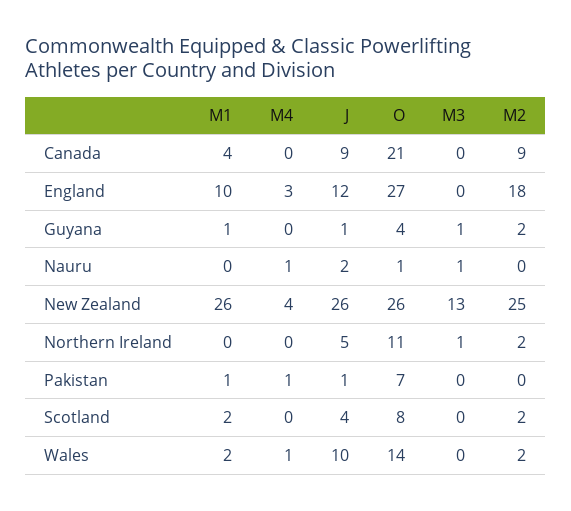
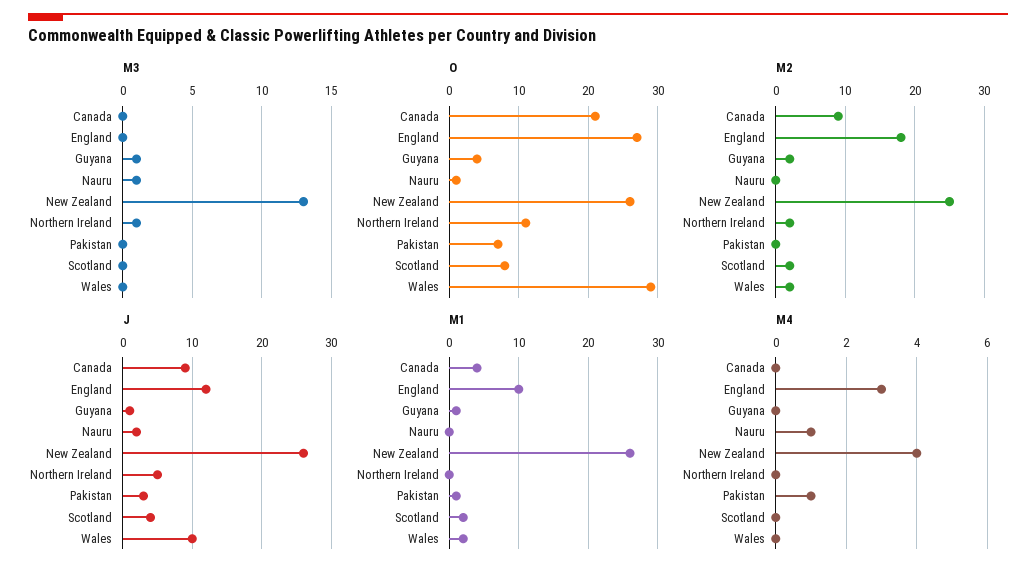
  {
    "M1": {
      "Canada": 4,
      "England": 10,
      "Guyana": 1,
      "Nauru": 0,
      "New Zealand": 26,
      "Northern Ireland": 0,
      "Pakistan": 1,
      "Scotland": 2,
      "Wales": 2
    },
    "M4": {
      "Canada": 0,
      "England": 3,
      "Guyana": 0,
      "Nauru": 1,
      "New Zealand": 4,
      "Northern Ireland": 0,
      "Pakistan": 1,
      "Scotland": 0,
-     "Wales": 1
+     "Wales": 0
    },
    "J": {
      "Canada": 9,
      "England": 12,
      "Guyana": 1,
      "Nauru": 2,
      "New Zealand": 26,
      "Northern Ireland": 5,
-     "Pakistan": 1,
+     "Pakistan": 3,
      "Scotland": 4,
      "Wales": 10
    },
    "O": {
      "Canada": 21,
      "England": 27,
      "Guyana": 4,
      "Nauru": 1,
      "New Zealand": 26,
      "Northern Ireland": 11,
      "Pakistan": 7,
      "Scotland": 8,
-     "Wales": 14
+     "Wales": 29
    },
    "M3": {
      "Canada": 0,
      "England": 0,
      "Guyana": 1,
      "Nauru": 1,
      "New Zealand": 13,
      "Northern Ireland": 1,
      "Pakistan": 0,
      "Scotland": 0,
      "Wales": 0
    },
    "M2": {
      "Canada": 9,
      "England": 18,
      "Guyana": 2,
      "Nauru": 0,
      "New Zealand": 25,
      "Northern Ireland": 2,
      "Pakistan": 0,
      "Scotland": 2,
      "Wales": 2
    }
  }

